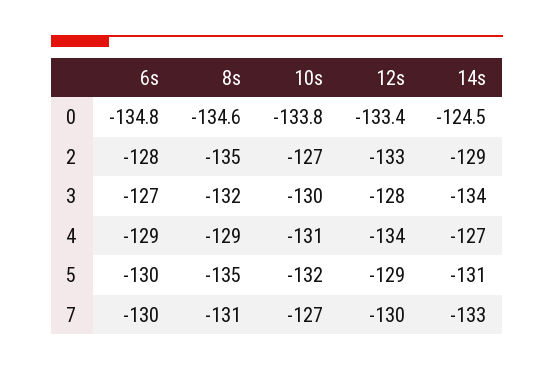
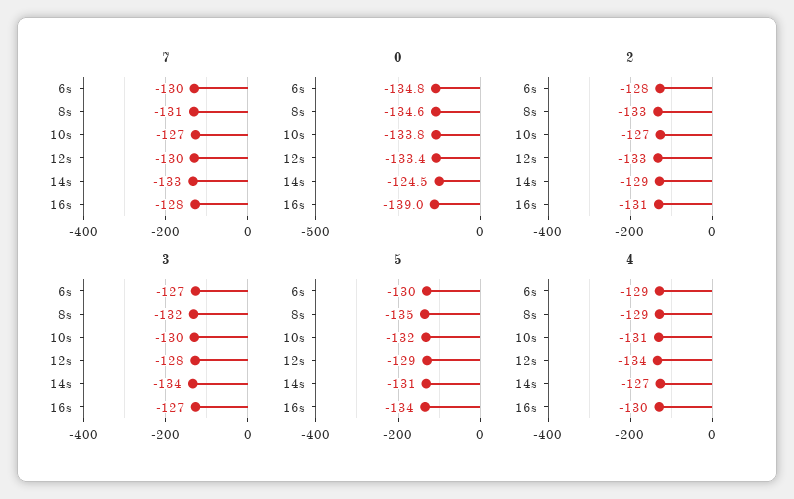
  {
    "0": {
      "6s": -134.8,
      "8s": -134.6,
      "10s": -133.8,
      "12s": -133.4,
-     "14s": -124.5
+     "14s": -124.5,
+     "16s": -139
    },
    "2": {
      "6s": -128,
-     "8s": -135,
+     "8s": -133,
      "10s": -127,
      "12s": -133,
-     "14s": -129
+     "14s": -129,
+     "16s": -131
    },
    "3": {
      "6s": -127,
      "8s": -132,
      "10s": -130,
      "12s": -128,
-     "14s": -134
+     "14s": -134,
+     "16s": -127
    },
    "4": {
      "6s": -129,
      "8s": -129,
      "10s": -131,
      "12s": -134,
-     "14s": -127
+     "14s": -127,
+     "16s": -130
    },
    "5": {
      "6s": -130,
      "8s": -135,
      "10s": -132,
      "12s": -129,
-     "14s": -131
+     "14s": -131,
+     "16s": -134
    },
    "7": {
      "6s": -130,
      "8s": -131,
      "10s": -127,
      "12s": -130,
-     "14s": -133
+     "14s": -133,
+     "16s": -128
    }
  }

